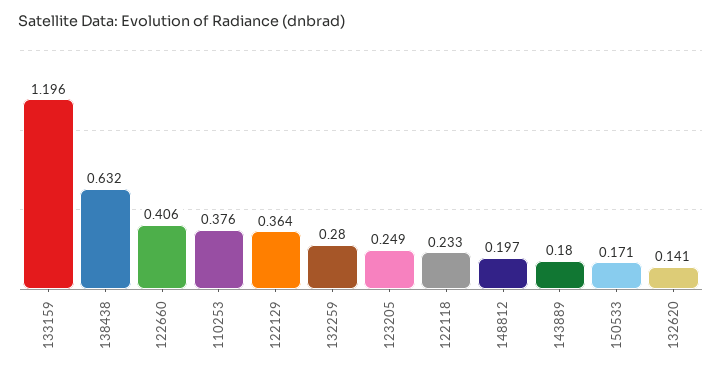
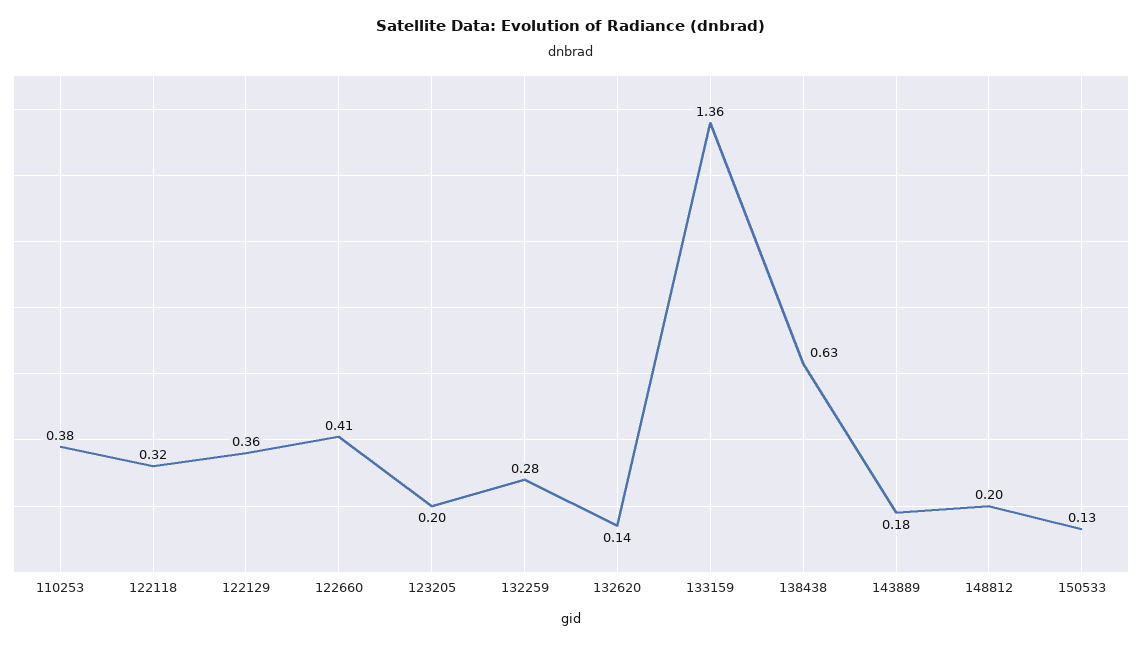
  {
-   "133159": 1.196,
+   "133159": 1.36,
    "138438": 0.632,
    "122660": 0.406,
    "110253": 0.376,
    "122129": 0.364,
    "132259": 0.28,
-   "123205": 0.249,
+   "123205": 0.2,
-   "122118": 0.233,
+   "122118": 0.32,
    "148812": 0.197,
    "143889": 0.18,
-   "150533": 0.171,
+   "150533": 0.13,
    "132620": 0.141
  }

